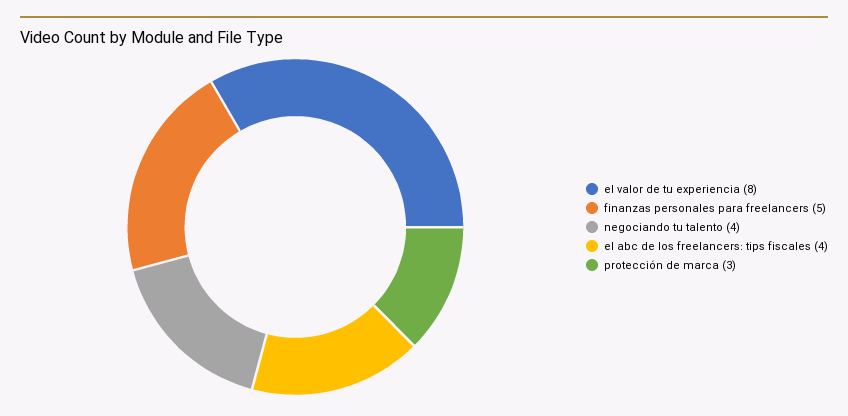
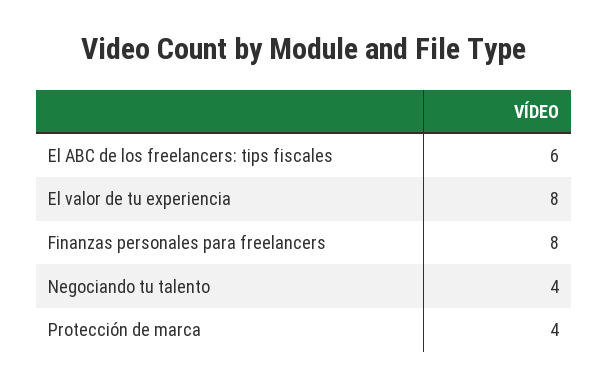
  {
    "el valor de tu experiencia": 8,
-   "finanzas personales para freelancers": 5,
+   "finanzas personales para freelancers": 8,
    "negociando tu talento": 4,
-   "el abc de los freelancers: tips fiscales": 4,
+   "el abc de los freelancers: tips fiscales": 6,
-   "protección de marca": 3
+   "protección de marca": 4
  }

